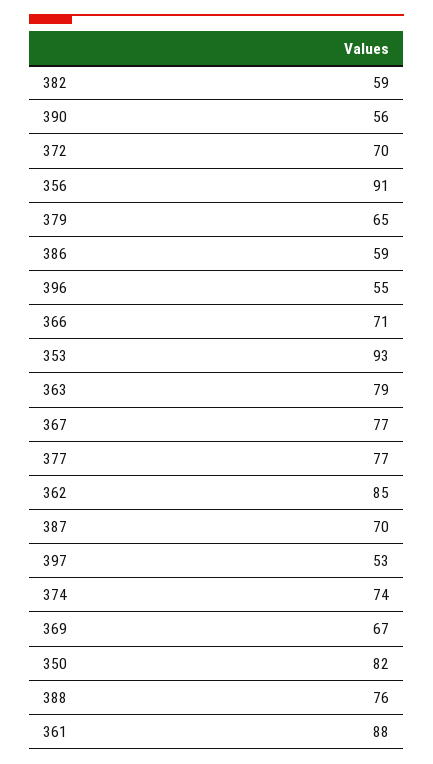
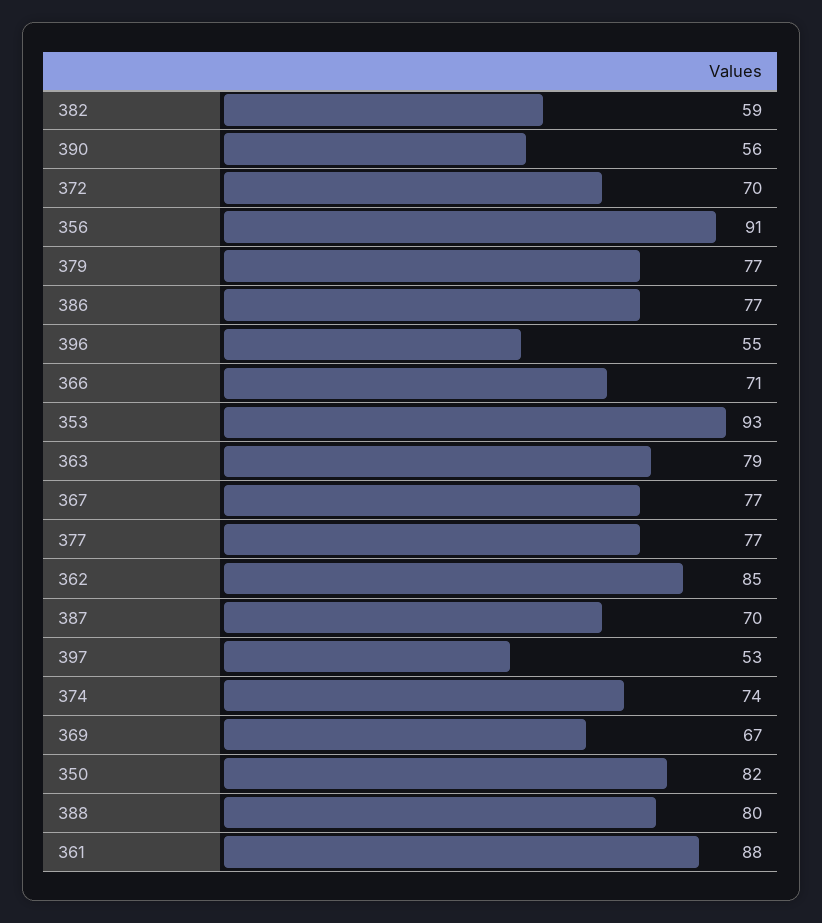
  {
    "382": 59,
    "390": 56,
    "372": 70,
    "356": 91,
-   "379": 65,
+   "379": 77,
-   "386": 59,
+   "386": 77,
    "396": 55,
    "366": 71,
    "353": 93,
    "363": 79,
    "367": 77,
    "377": 77,
    "362": 85,
    "387": 70,
    "397": 53,
    "374": 74,
    "369": 67,
    "350": 82,
-   "388": 76,
+   "388": 80,
    "361": 88
  }

